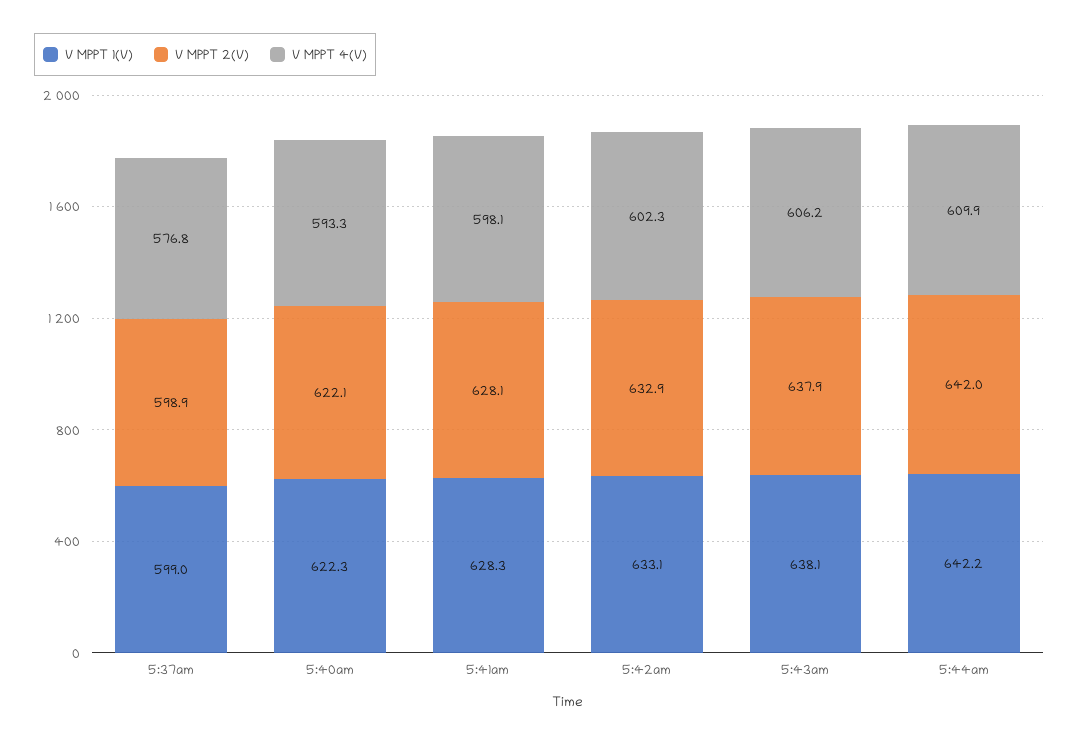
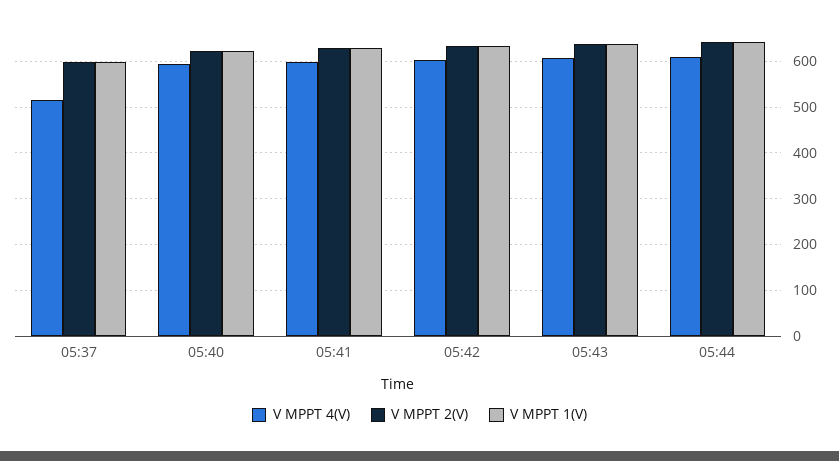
  {
    "V MPPT 1(V)": {
      "5:37am": 599,
      "5:40am": 622.3,
      "5:41am": 628.3,
      "5:42am": 633.1,
      "5:43am": 638.1,
      "5:44am": 642.2
    },
    "V MPPT 2(V)": {
      "5:37am": 598.9,
      "5:40am": 622.1,
      "5:41am": 628.1,
      "5:42am": 632.9,
      "5:43am": 637.9,
      "5:44am": 642
    },
    "V MPPT 4(V)": {
-     "5:37am": 576.8,
+     "5:37am": 520,
      "5:40am": 593.3,
      "5:41am": 598.1,
      "5:42am": 602.3,
      "5:43am": 606.2,
      "5:44am": 609.9
    }
  }

